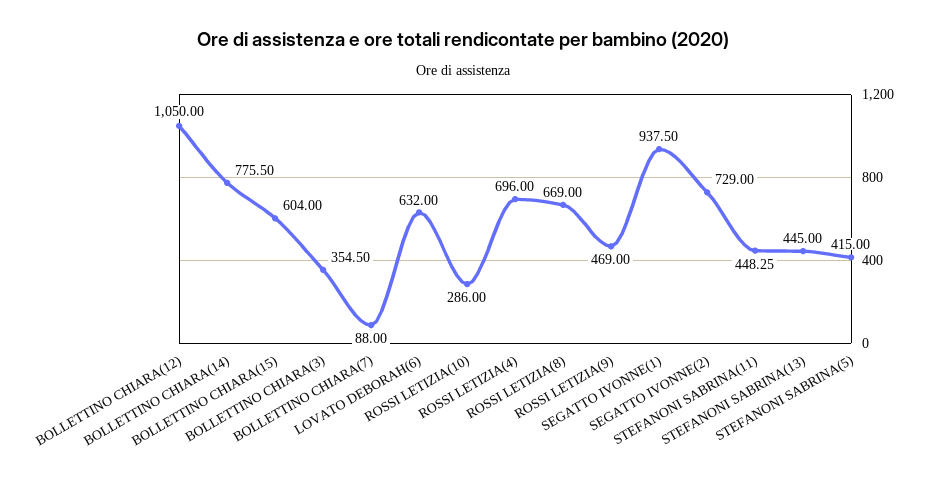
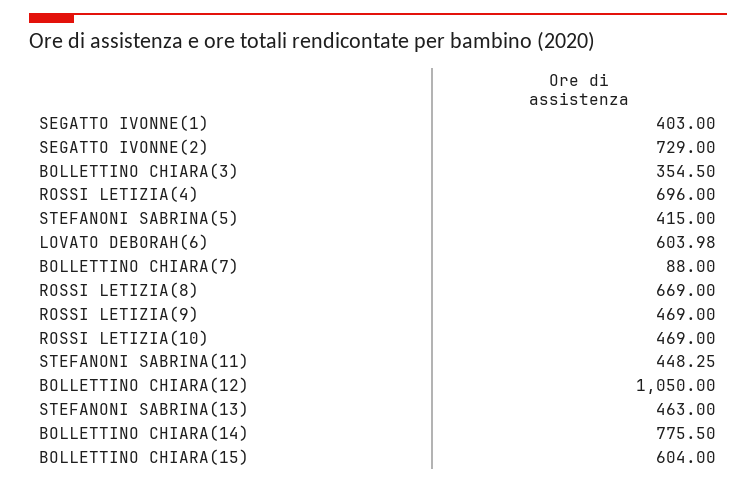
  {
    "BOLLETTINO CHIARA(12)": 1050,
    "BOLLETTINO CHIARA(14)": 775.5,
    "BOLLETTINO CHIARA(15)": 604,
    "BOLLETTINO CHIARA(3)": 354.5,
    "BOLLETTINO CHIARA(7)": 88,
-   "LOVATO DEBORAH(6)": 632,
+   "LOVATO DEBORAH(6)": 603.98,
-   "ROSSI LETIZIA(10)": 286,
+   "ROSSI LETIZIA(10)": 469,
    "ROSSI LETIZIA(4)": 696,
    "ROSSI LETIZIA(8)": 669,
    "ROSSI LETIZIA(9)": 469,
-   "SEGATTO IVONNE(1)": 937.5,
+   "SEGATTO IVONNE(1)": 403,
    "SEGATTO IVONNE(2)": 729,
    "STEFANONI SABRINA(11)": 448.25,
-   "STEFANONI SABRINA(13)": 445,
+   "STEFANONI SABRINA(13)": 463,
    "STEFANONI SABRINA(5)": 415
  }

